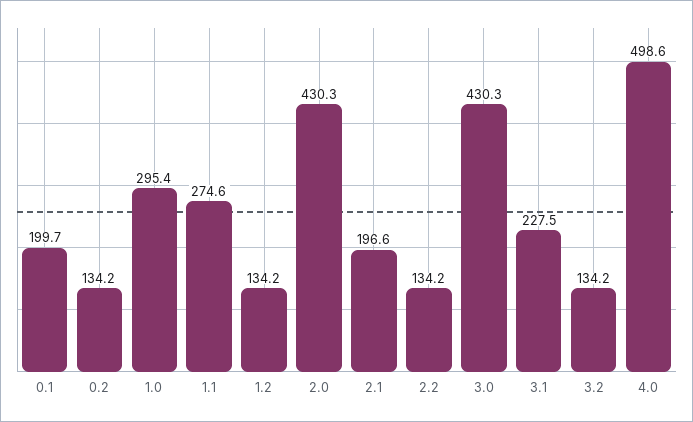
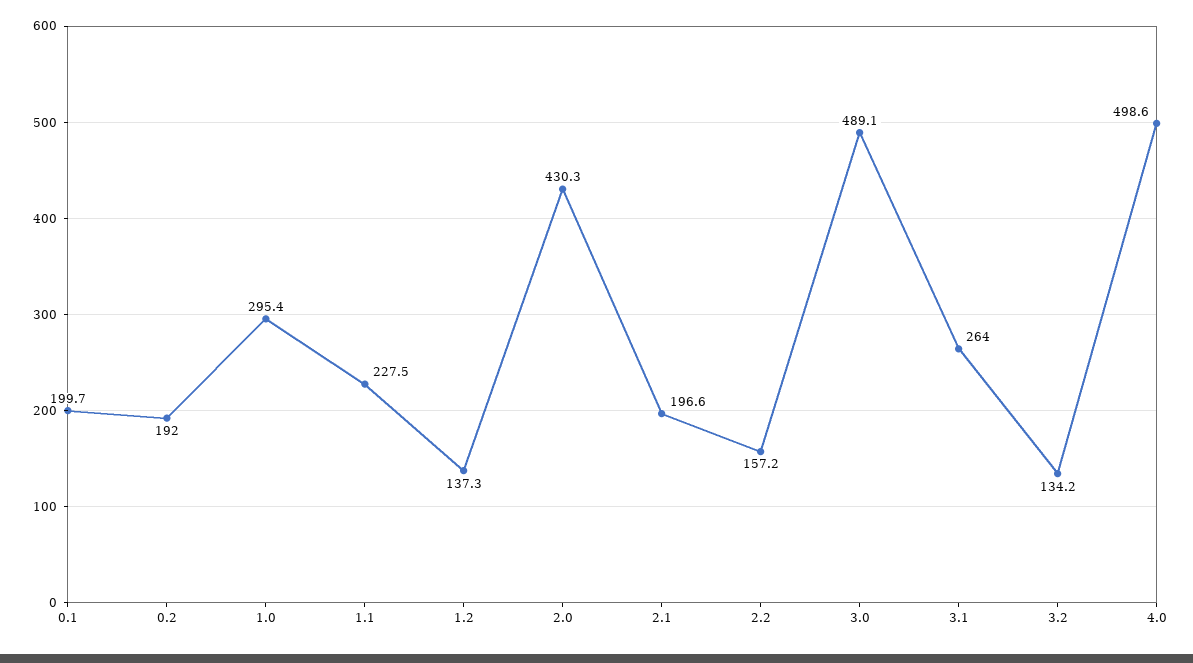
  {
    "0.1": 199.7,
-   "0.2": 134.2,
+   "0.2": 192,
    "1.0": 295.4,
-   "1.1": 274.6,
+   "1.1": 227.5,
-   "1.2": 134.2,
+   "1.2": 137.3,
    "2.0": 430.3,
    "2.1": 196.6,
-   "2.2": 134.2,
+   "2.2": 157.2,
-   "3.0": 430.3,
+   "3.0": 489.1,
-   "3.1": 227.5,
+   "3.1": 264,
    "3.2": 134.2,
    "4.0": 498.6
  }

